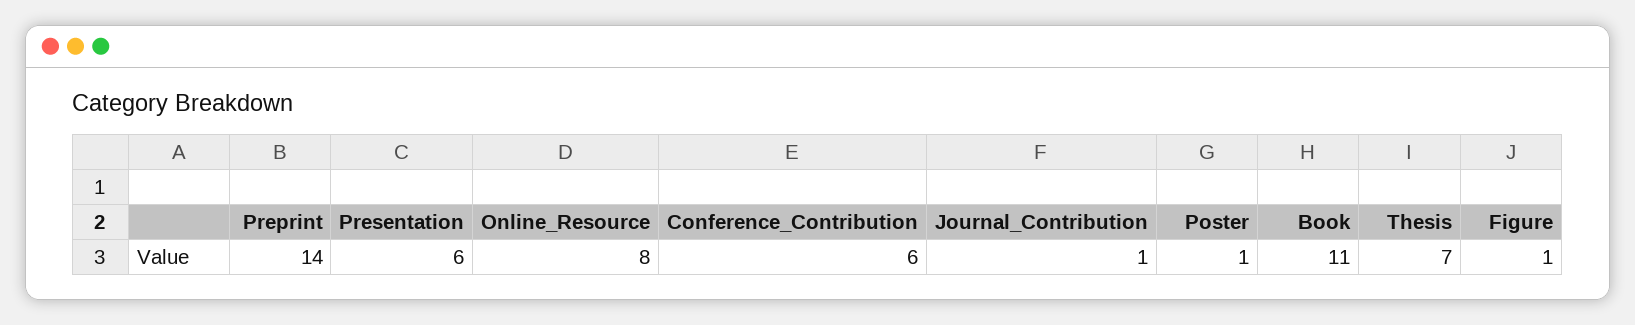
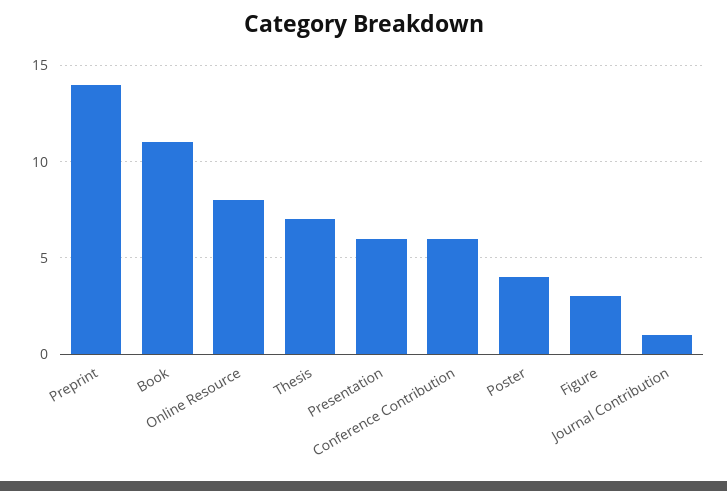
  {
    "Preprint": 14,
    "Presentation": 6,
    "Online_Resource": 8,
    "Conference_Contribution": 6,
    "Journal_Contribution": 1,
-   "Poster": 1,
+   "Poster": 4,
    "Book": 11,
    "Thesis": 7,
-   "Figure": 1
+   "Figure": 3
  }

